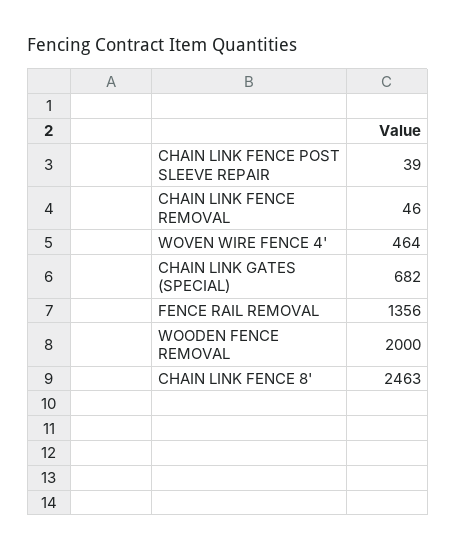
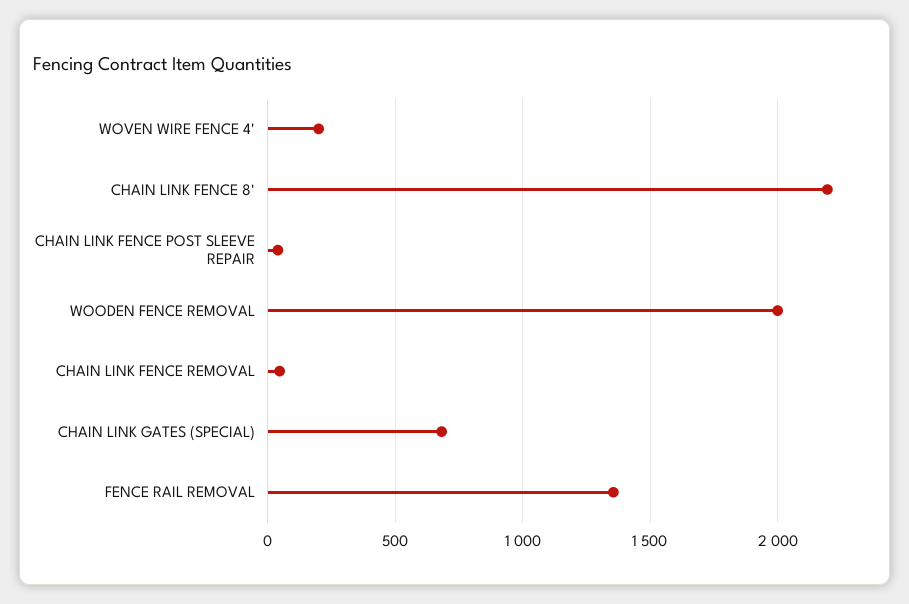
  {
    "CHAIN LINK FENCE POST SLEEVE REPAIR": 39,
    "CHAIN LINK FENCE REMOVAL": 46,
-   "WOVEN WIRE FENCE 4'": 464,
+   "WOVEN WIRE FENCE 4'": 200,
    "CHAIN LINK GATES (SPECIAL)": 682,
    "FENCE RAIL REMOVAL": 1356,
    "WOODEN FENCE REMOVAL": 2000,
-   "CHAIN LINK FENCE 8'": 2463
+   "CHAIN LINK FENCE 8'": 2200
  }

